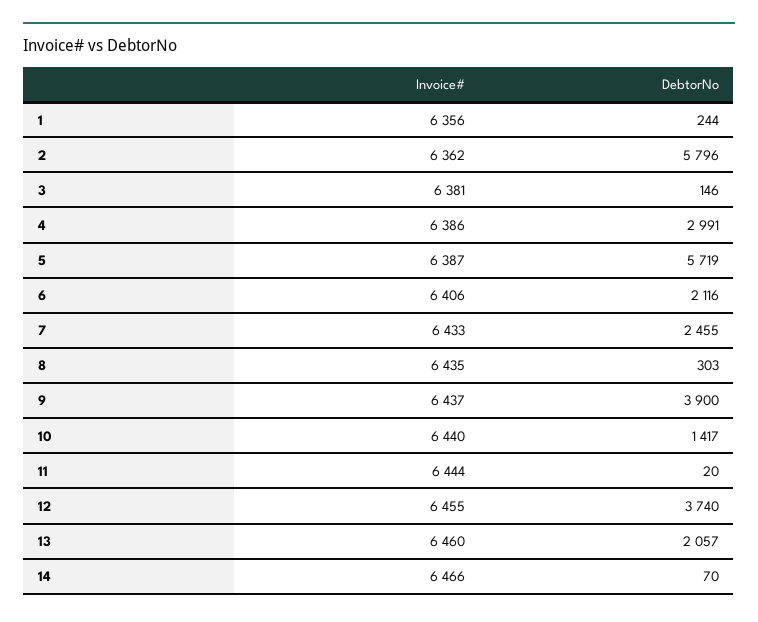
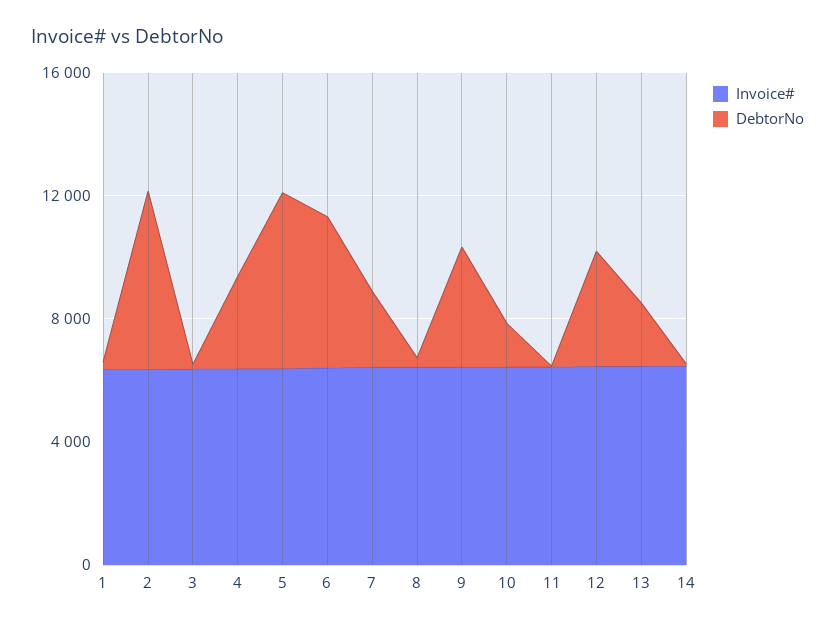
  {
    "Invoice#": {
      "1": 6356,
      "2": 6362,
      "3": 6381,
      "4": 6386,
      "5": 6387,
      "6": 6406,
      "7": 6433,
      "8": 6435,
      "9": 6437,
      "10": 6440,
      "11": 6444,
      "12": 6455,
      "13": 6460,
      "14": 6466
    },
    "DebtorNo": {
      "1": 244,
      "2": 5796,
      "3": 146,
      "4": 2991,
      "5": 5719,
-     "6": 2116,
+     "6": 5000,
      "7": 2455,
      "8": 303,
      "9": 3900,
      "10": 1417,
      "11": 20,
      "12": 3740,
      "13": 2057,
      "14": 70
    }
  }

